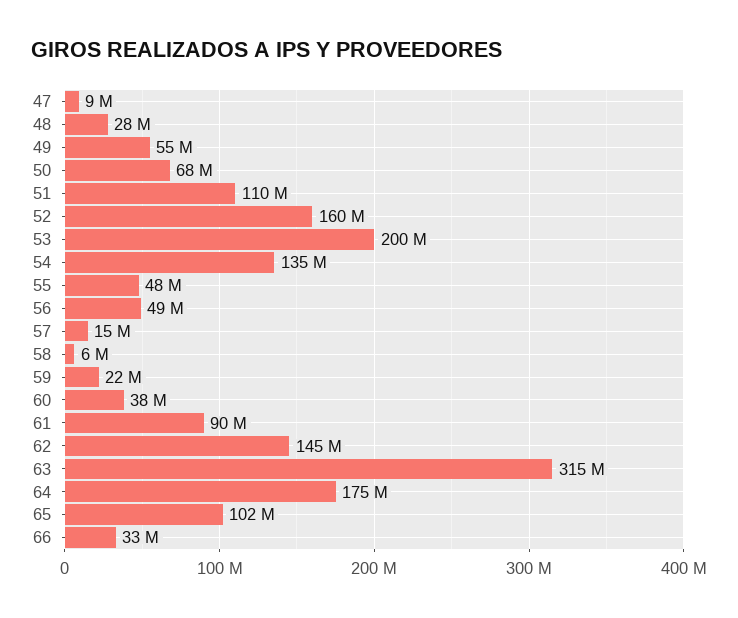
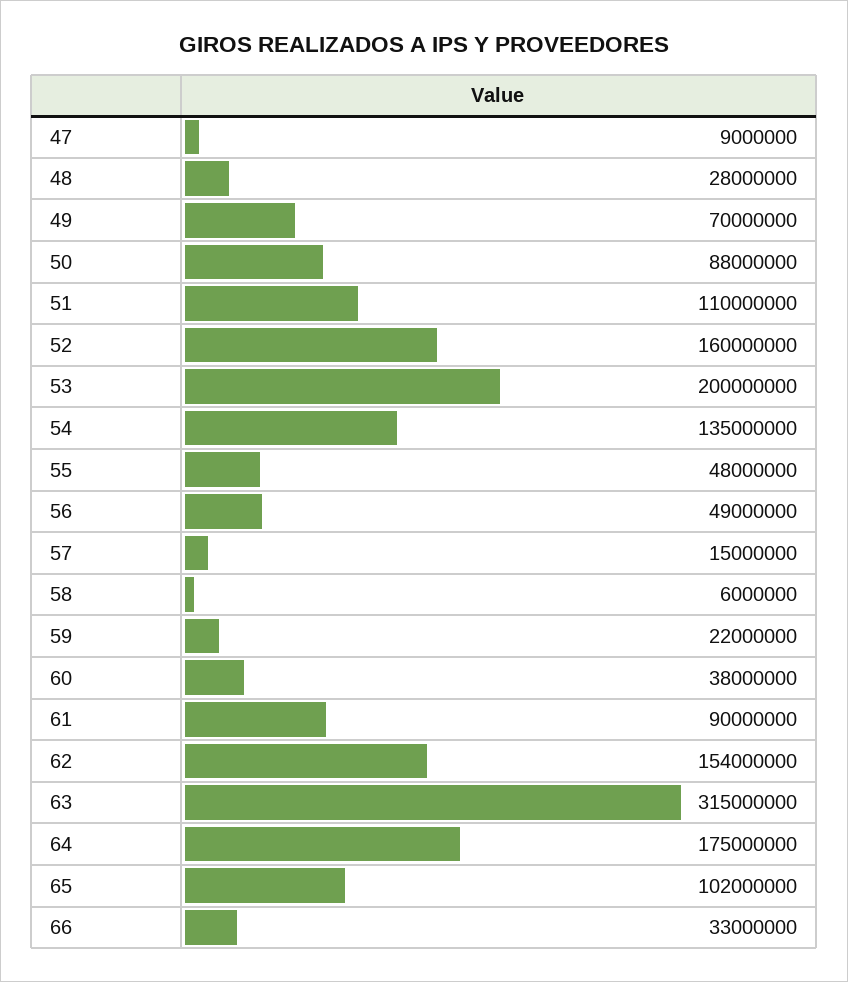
  {
    "47": 9000000,
    "48": 28000000,
-   "49": 55000000,
+   "49": 70000000,
-   "50": 68000000,
+   "50": 88000000,
    "51": 110000000,
    "52": 160000000,
    "53": 200000000,
    "54": 135000000,
    "55": 48000000,
    "56": 49000000,
    "57": 15000000,
    "58": 6000000,
    "59": 22000000,
    "60": 38000000,
    "61": 90000000,
-   "62": 145000000,
+   "62": 154000000,
    "63": 315000000,
    "64": 175000000,
    "65": 102000000,
    "66": 33000000
  }

